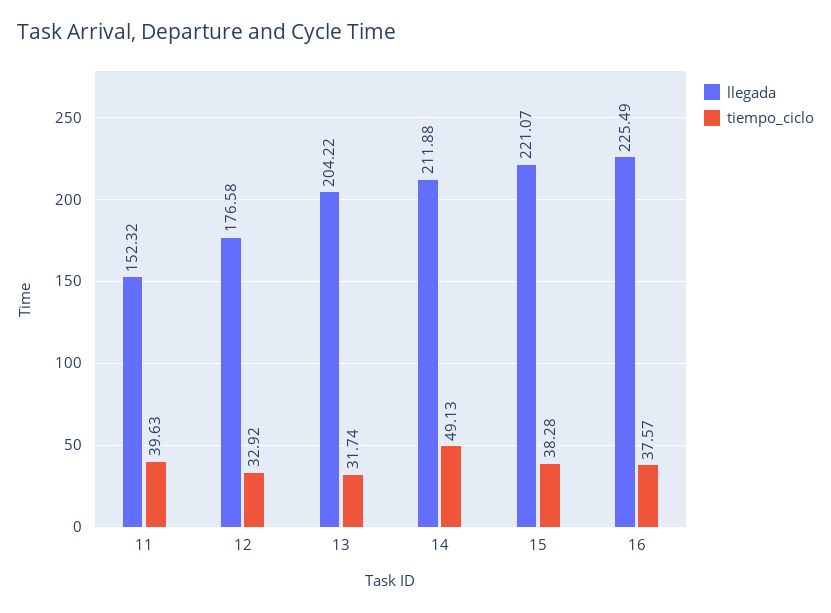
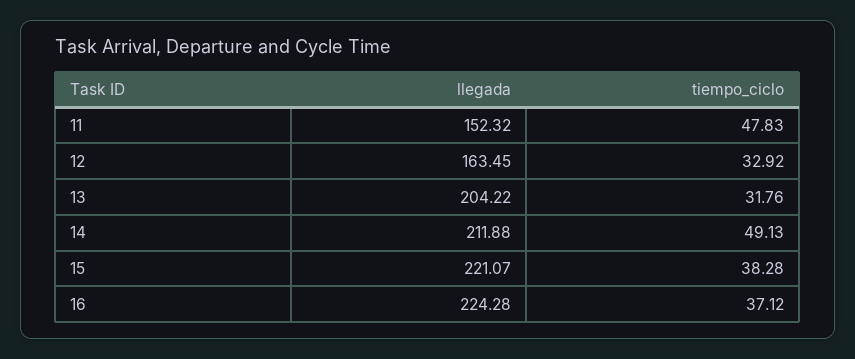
  {
    "llegada": {
      "11": 152.32,
-     "12": 176.58,
+     "12": 163.45,
      "13": 204.22,
      "14": 211.88,
      "15": 221.07,
-     "16": 225.49
+     "16": 224.28
    },
    "tiempo_ciclo": {
-     "11": 39.63,
+     "11": 47.83,
      "12": 32.92,
-     "13": 31.74,
+     "13": 31.76,
      "14": 49.13,
      "15": 38.28,
-     "16": 37.57
+     "16": 37.12
    }
  }

